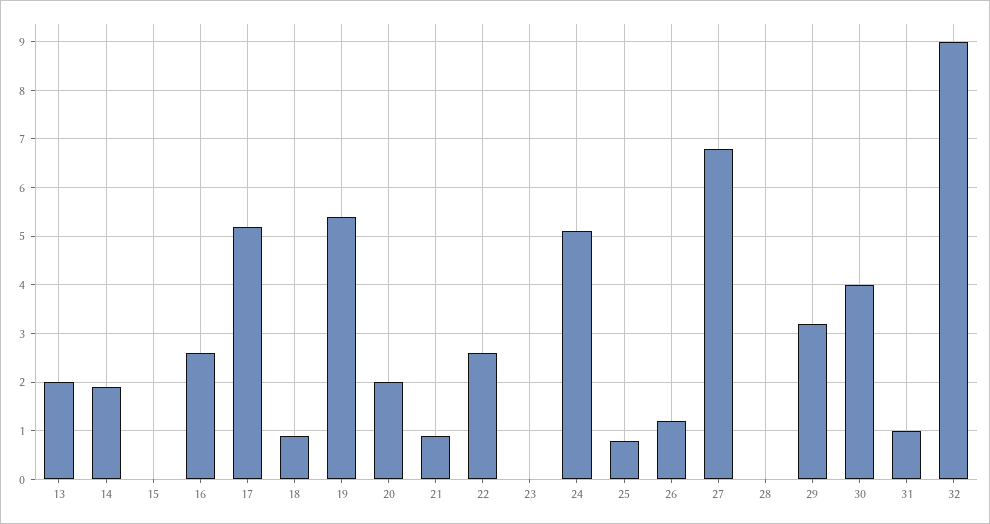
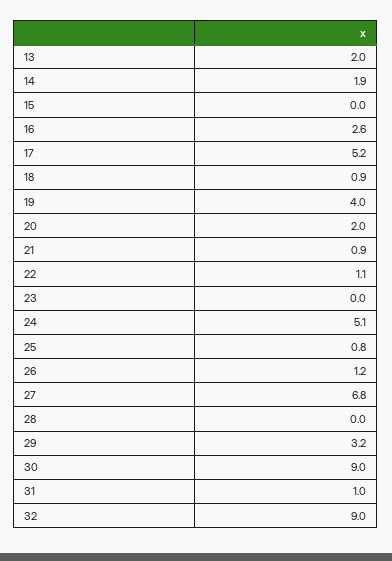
  {
    "13": 2,
    "14": 1.9,
    "15": 0,
    "16": 2.6,
    "17": 5.2,
    "18": 0.9,
-   "19": 5.5,
+   "19": 4,
    "20": 2,
    "21": 0.9,
-   "22": 2.5,
+   "22": 1.1,
    "23": 0,
    "24": 5.1,
    "25": 0.8,
    "26": 1.2,
    "27": 6.8,
    "28": 0,
    "29": 3.2,
-   "30": 4,
+   "30": 9,
    "31": 1,
    "32": 9
  }

